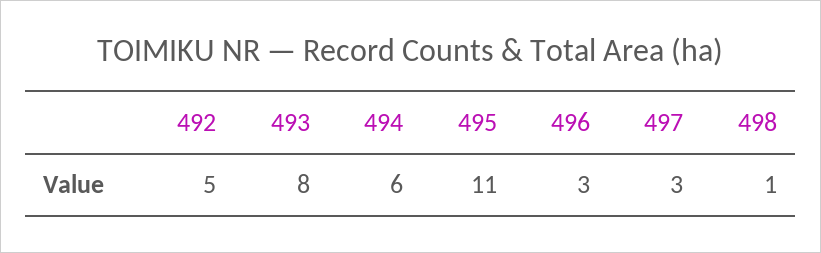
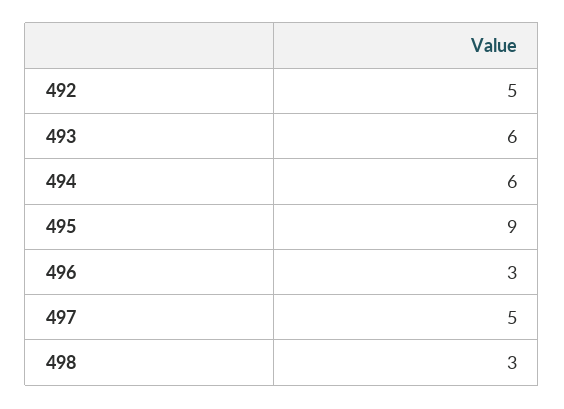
  {
    "492": 5,
-   "493": 8,
+   "493": 6,
    "494": 6,
-   "495": 11,
+   "495": 9,
    "496": 3,
-   "497": 3,
+   "497": 5,
-   "498": 1
+   "498": 3
  }

